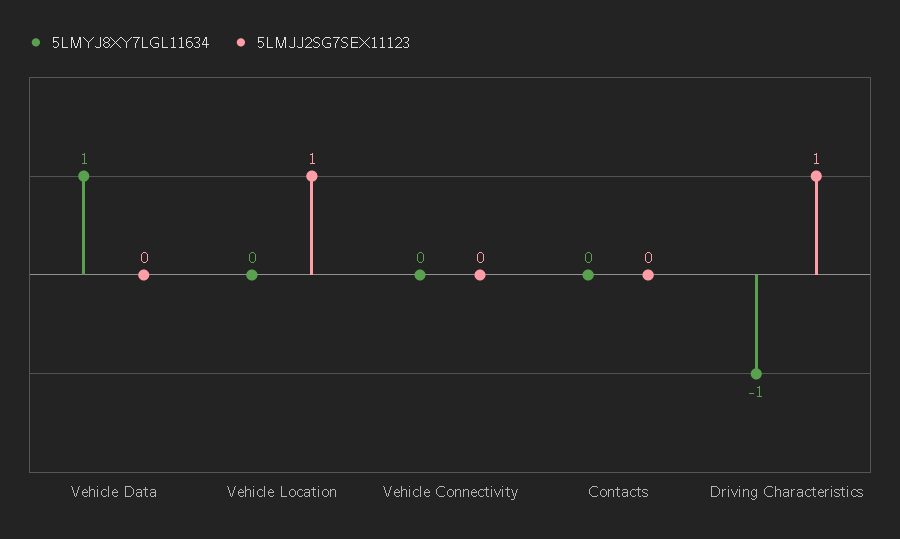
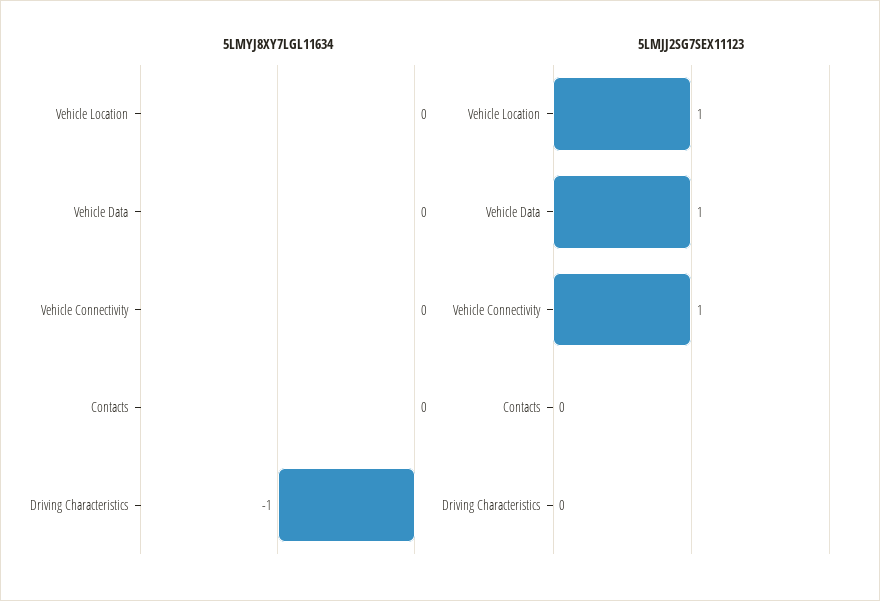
  {
    "5LMYJ8XY7LGL11634": {
-     "Vehicle Data": 1,
+     "Vehicle Data": 0,
      "Vehicle Location": 0,
      "Vehicle Connectivity": 0,
      "Contacts": 0,
      "Driving Characteristics": -1
    },
    "5LMJJ2SG7SEX11123": {
-     "Vehicle Data": 0,
+     "Vehicle Data": 1,
      "Vehicle Location": 1,
-     "Vehicle Connectivity": 0,
+     "Vehicle Connectivity": 1,
      "Contacts": 0,
-     "Driving Characteristics": 1
+     "Driving Characteristics": 0
    }
  }

